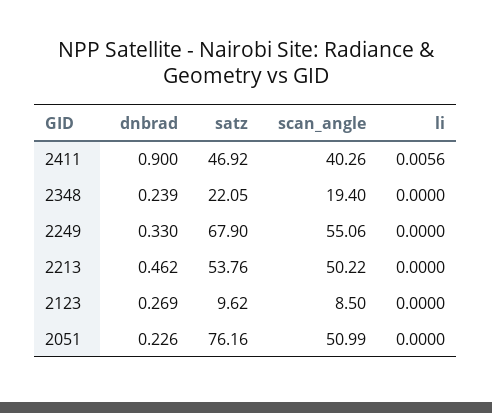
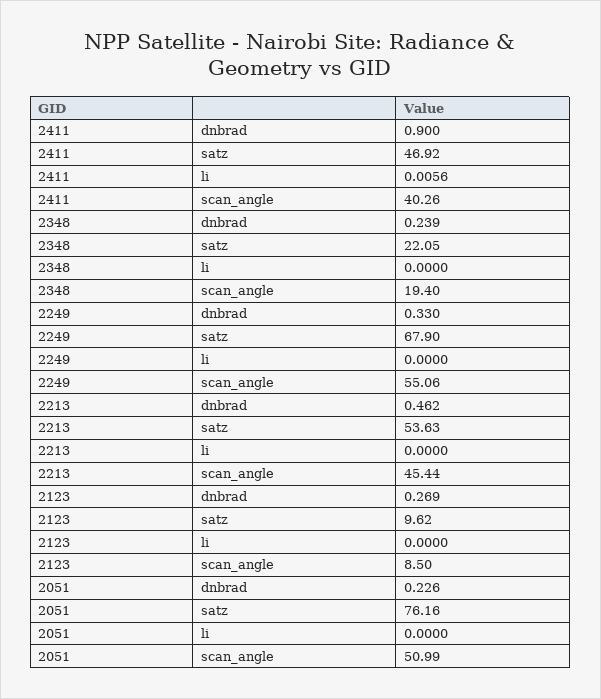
  {
    "dnbrad": {
      "2411": 0.9,
      "2348": 0.239,
      "2249": 0.33,
      "2213": 0.462,
      "2123": 0.269,
      "2051": 0.226
    },
    "satz": {
      "2411": 46.92,
      "2348": 22.05,
      "2249": 67.9,
-     "2213": 53.76,
+     "2213": 53.63,
      "2123": 9.62,
      "2051": 76.16
    },
    "scan_angle": {
      "2411": 40.26,
      "2348": 19.4,
      "2249": 55.06,
-     "2213": 50.22,
+     "2213": 45.44,
      "2123": 8.5,
      "2051": 50.99
    },
    "li": {
      "2411": 0.0056,
      "2348": 0,
      "2249": 0,
      "2213": 0,
      "2123": 0,
      "2051": 0
    }
  }

